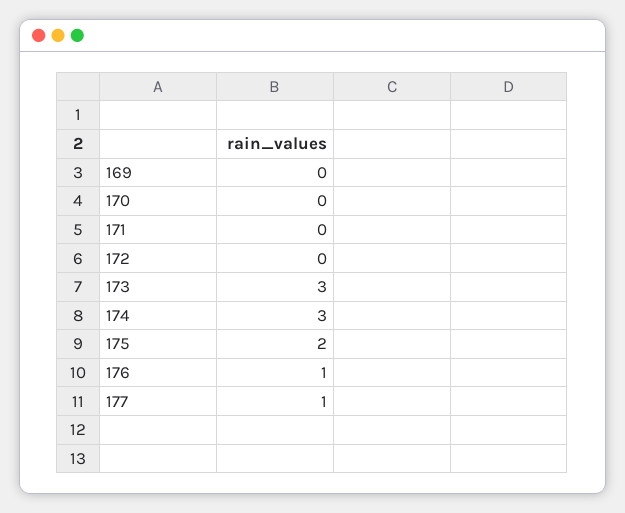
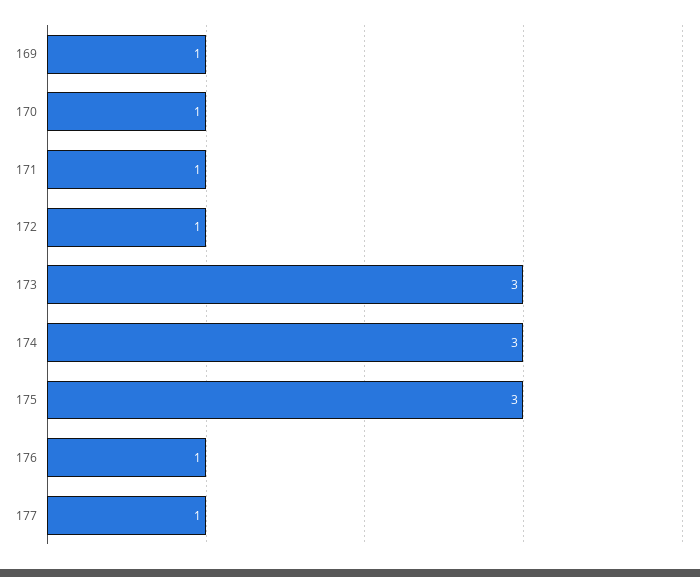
  {
-   "169": 0,
+   "169": 1,
-   "170": 0,
+   "170": 1,
-   "171": 0,
+   "171": 1,
-   "172": 0,
+   "172": 1,
    "173": 3,
    "174": 3,
-   "175": 2,
+   "175": 3,
    "176": 1,
    "177": 1
  }

